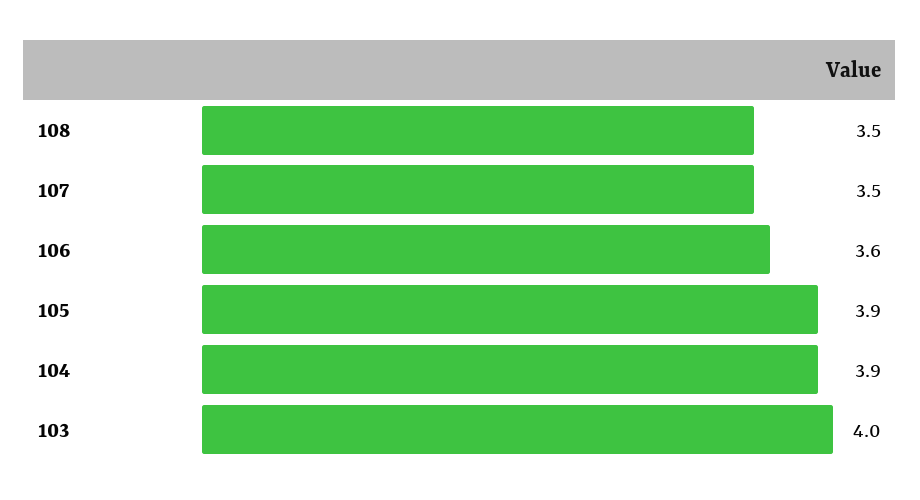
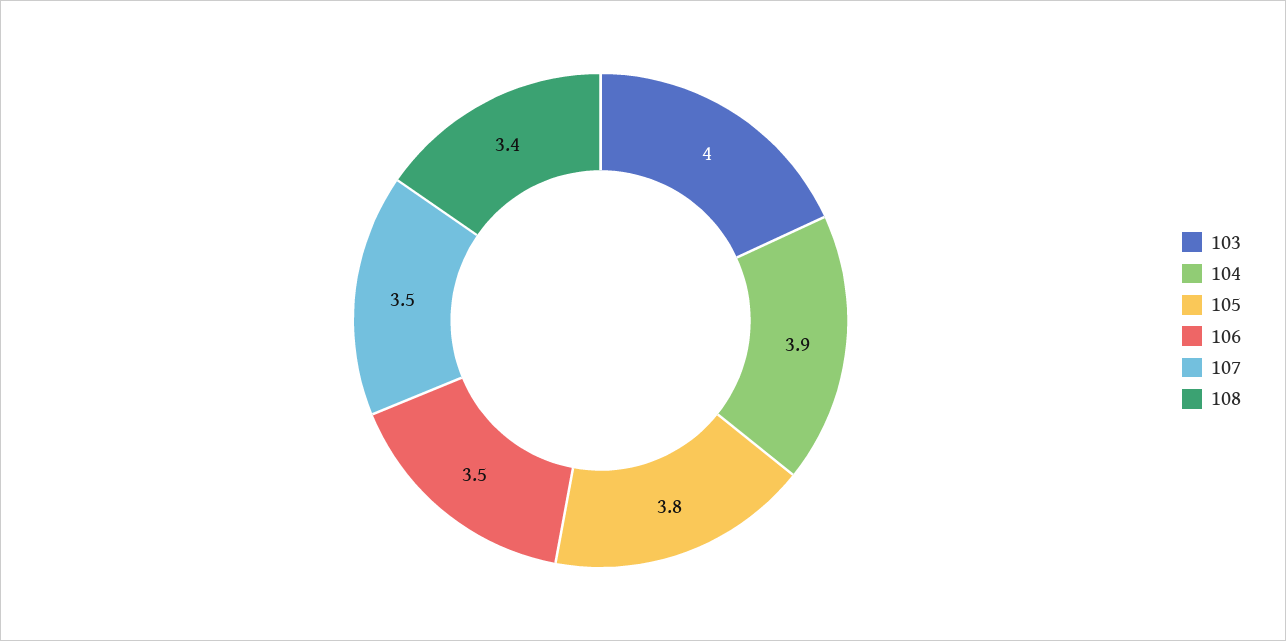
  {
-   "108": 3.5,
+   "108": 3.4,
    "107": 3.5,
-   "106": 3.6,
+   "106": 3.5,
-   "105": 3.9,
+   "105": 3.8,
    "104": 3.9,
    "103": 4
  }

